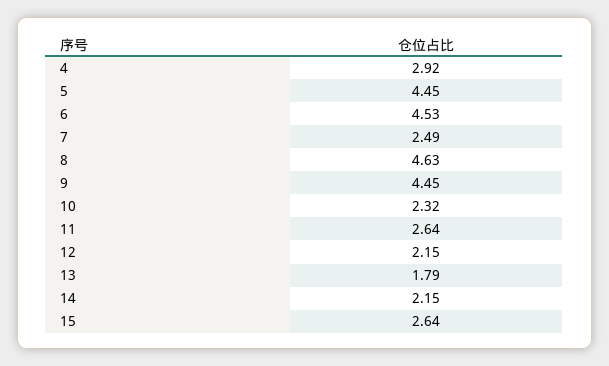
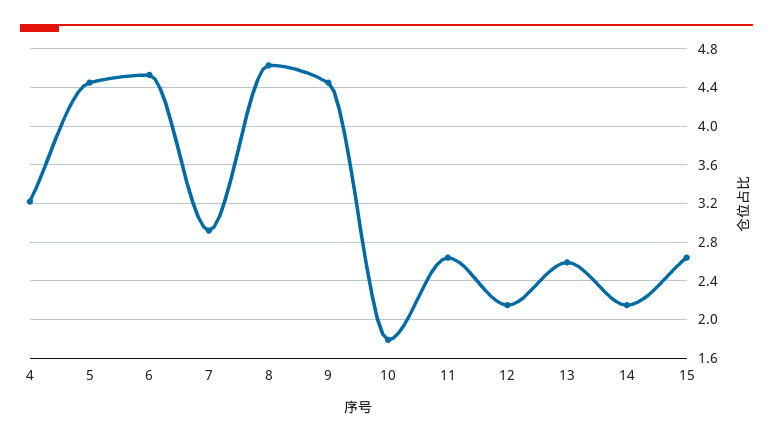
  {
-   "4": 2.92,
+   "4": 3.2,
    "5": 4.45,
    "6": 4.53,
-   "7": 2.49,
+   "7": 2.9,
    "8": 4.63,
    "9": 4.45,
-   "10": 2.32,
+   "10": 1.8,
    "11": 2.64,
    "12": 2.15,
-   "13": 1.79,
+   "13": 2.6,
    "14": 2.15,
    "15": 2.64
  }

